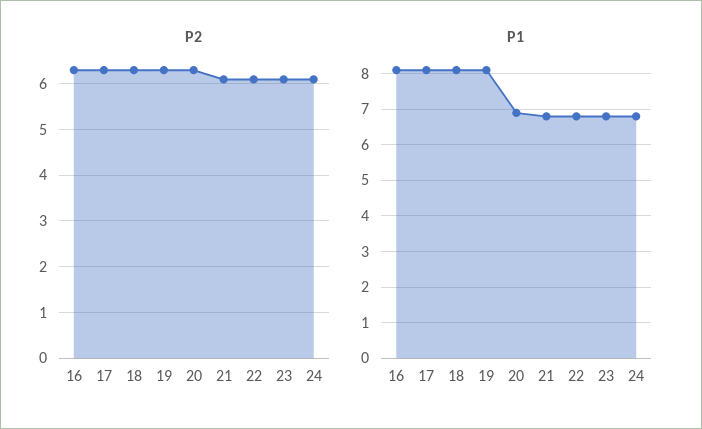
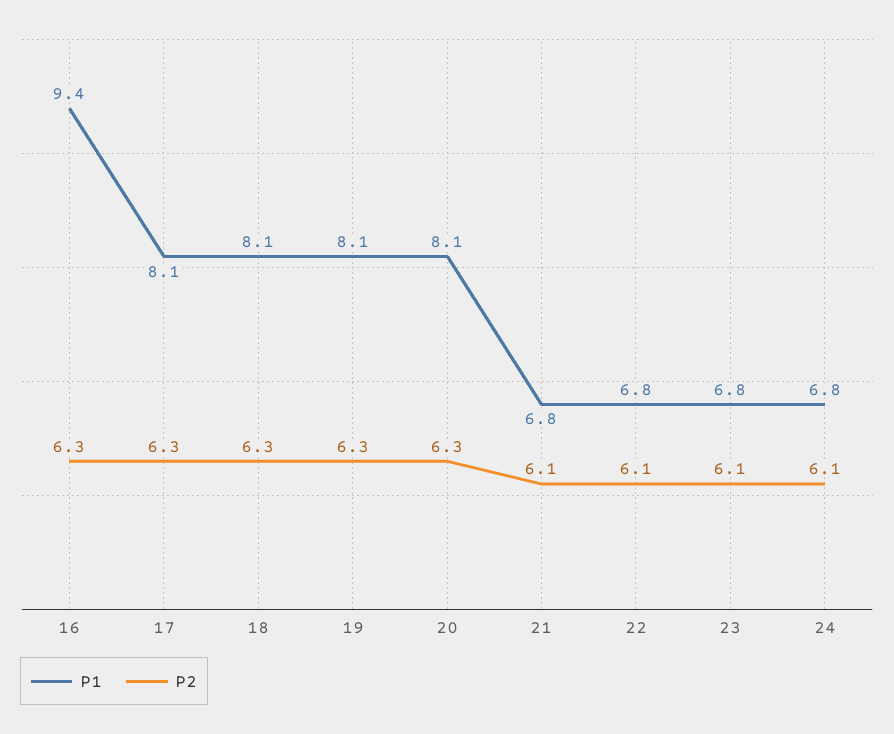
  {
    "P2": {
      "16": 6.3,
      "17": 6.3,
      "18": 6.3,
      "19": 6.3,
      "20": 6.3,
      "21": 6.1,
      "22": 6.1,
      "23": 6.1,
      "24": 6.1
    },
    "P1": {
-     "16": 8,
+     "16": 9.4,
      "17": 8.1,
      "18": 8.1,
      "19": 8.1,
-     "20": 7,
+     "20": 8.1,
      "21": 6.8,
      "22": 6.8,
      "23": 6.8,
      "24": 6.8
    }
  }

